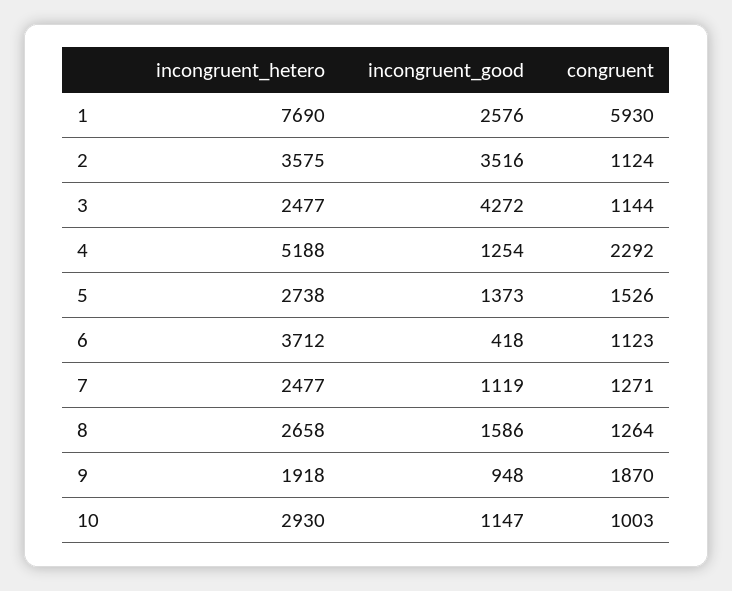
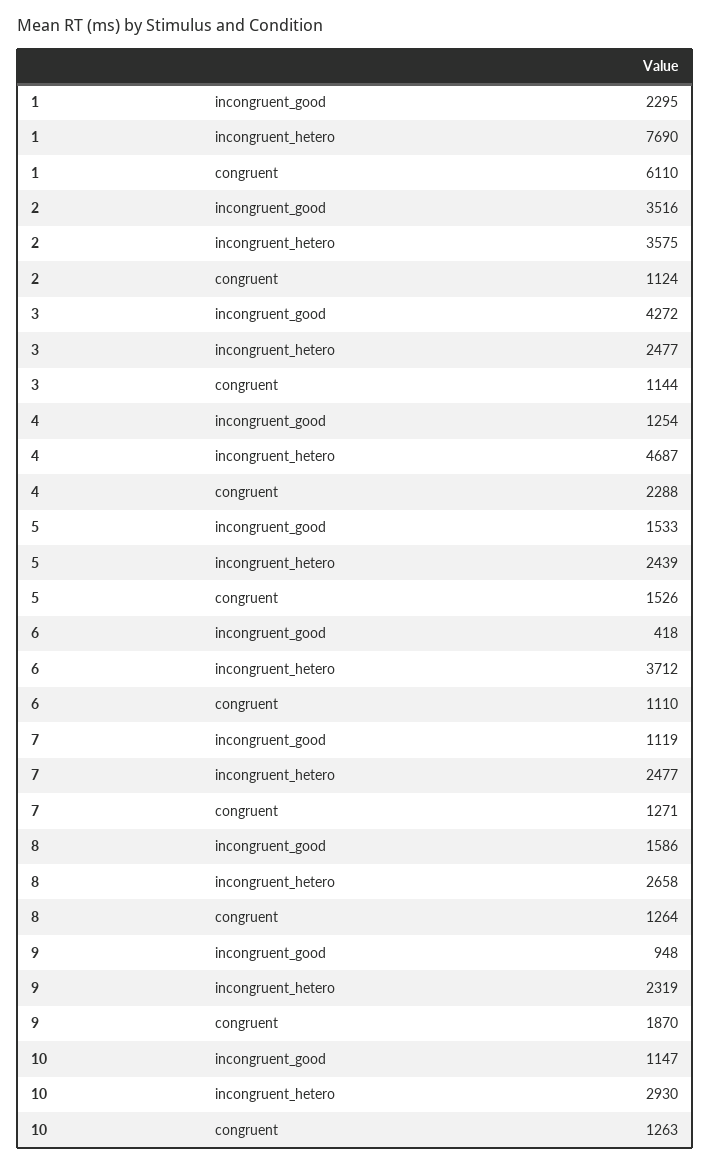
  {
    "incongruent_hetero": {
      "1": 7690,
      "2": 3575,
      "3": 2477,
-     "4": 5188,
+     "4": 4687,
-     "5": 2738,
+     "5": 2439,
      "6": 3712,
      "7": 2477,
      "8": 2658,
-     "9": 1918,
+     "9": 2319,
      "10": 2930
    },
    "incongruent_good": {
-     "1": 2576,
+     "1": 2295,
      "2": 3516,
      "3": 4272,
      "4": 1254,
-     "5": 1373,
+     "5": 1533,
      "6": 418,
      "7": 1119,
      "8": 1586,
      "9": 948,
      "10": 1147
    },
    "congruent": {
-     "1": 5930,
+     "1": 6110,
      "2": 1124,
      "3": 1144,
-     "4": 2292,
+     "4": 2288,
      "5": 1526,
-     "6": 1123,
+     "6": 1110,
      "7": 1271,
      "8": 1264,
      "9": 1870,
-     "10": 1003
+     "10": 1263
    }
  }

